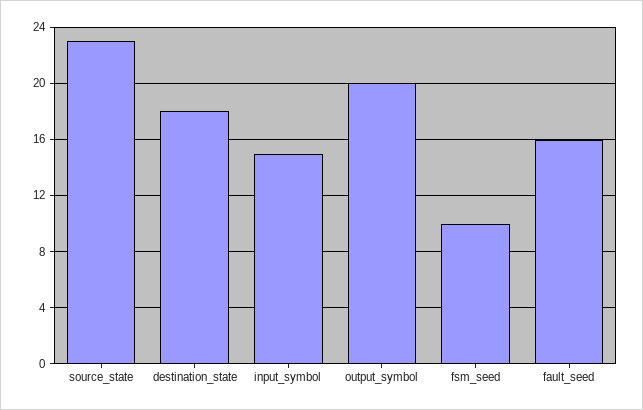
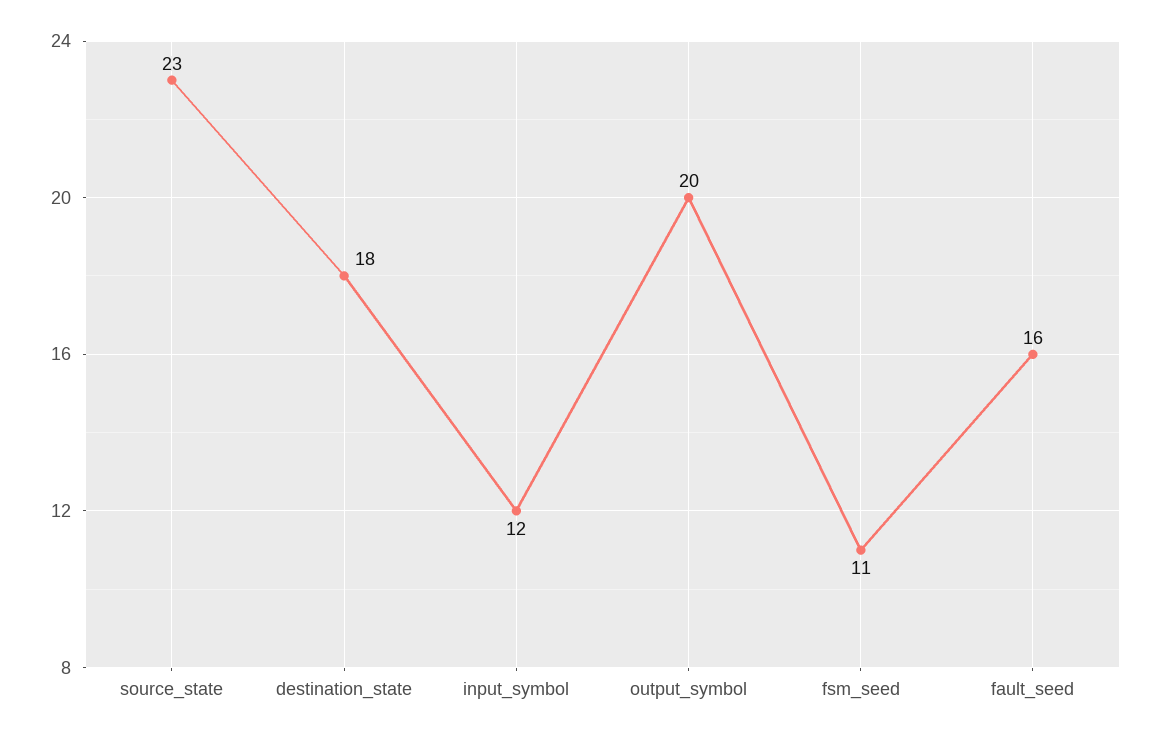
  {
    "source_state": 23,
    "destination_state": 18,
-   "input_symbol": 15,
+   "input_symbol": 12,
    "output_symbol": 20,
-   "fsm_seed": 10,
+   "fsm_seed": 11,
    "fault_seed": 16
  }

